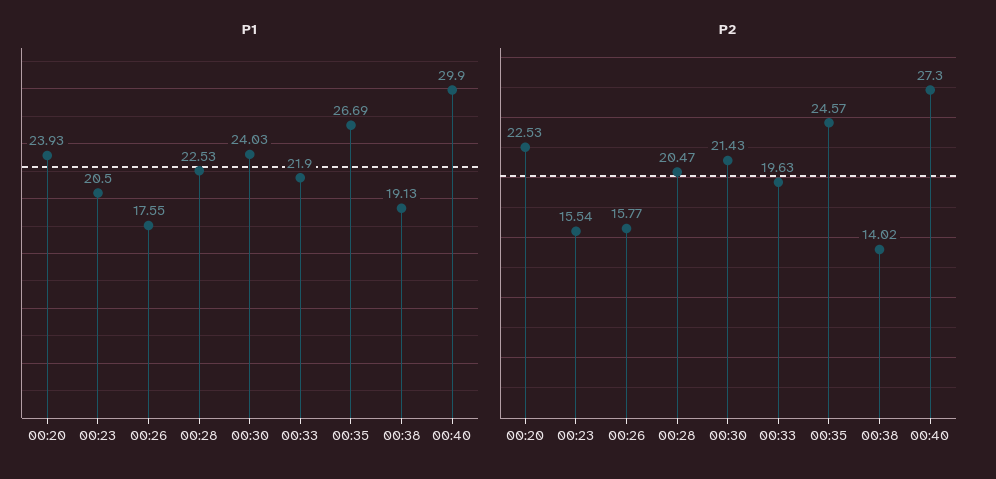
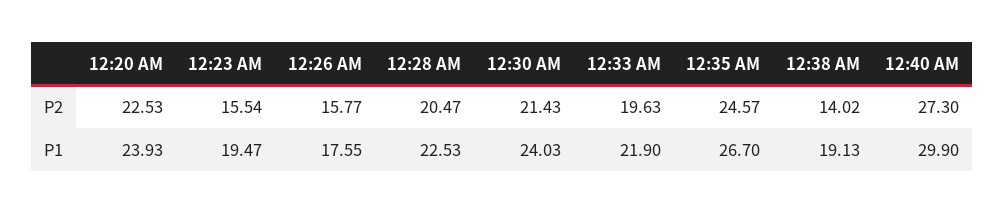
  {
    "P1": {
      "00:20": 23.93,
-     "00:23": 20.5,
+     "00:23": 19.47,
      "00:26": 17.55,
      "00:28": 22.53,
      "00:30": 24.03,
      "00:33": 21.9,
-     "00:35": 26.69,
+     "00:35": 26.7,
      "00:38": 19.13,
      "00:40": 29.9
    },
    "P2": {
      "00:20": 22.53,
      "00:23": 15.54,
      "00:26": 15.77,
      "00:28": 20.47,
      "00:30": 21.43,
      "00:33": 19.63,
      "00:35": 24.57,
      "00:38": 14.02,
      "00:40": 27.3
    }
  }

